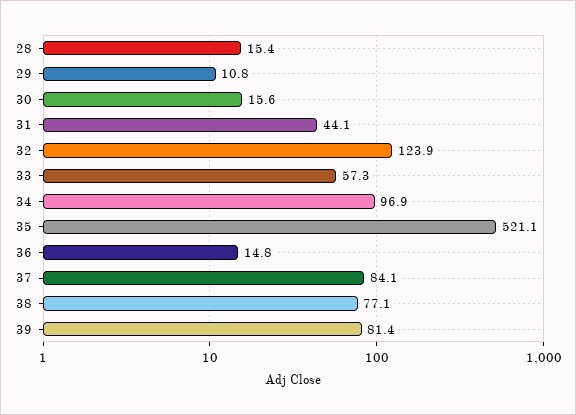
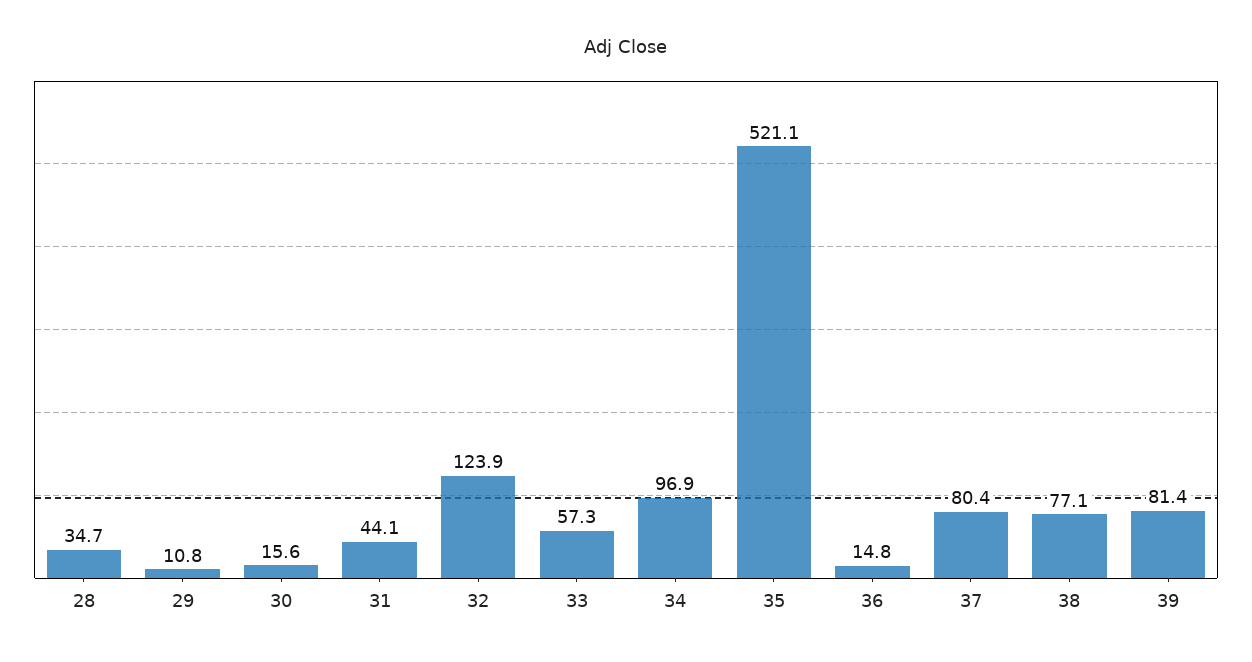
  {
-   "28": 15.4,
+   "28": 34.7,
    "29": 10.8,
    "30": 15.6,
    "31": 44.1,
    "32": 123.9,
    "33": 57.3,
    "34": 96.9,
    "35": 521.1,
    "36": 14.8,
-   "37": 84.1,
+   "37": 80.4,
    "38": 77.1,
    "39": 81.4
  }

